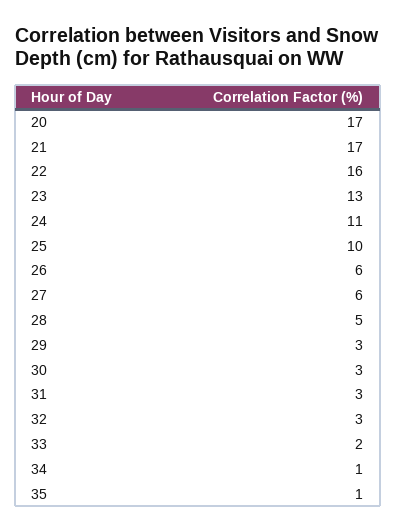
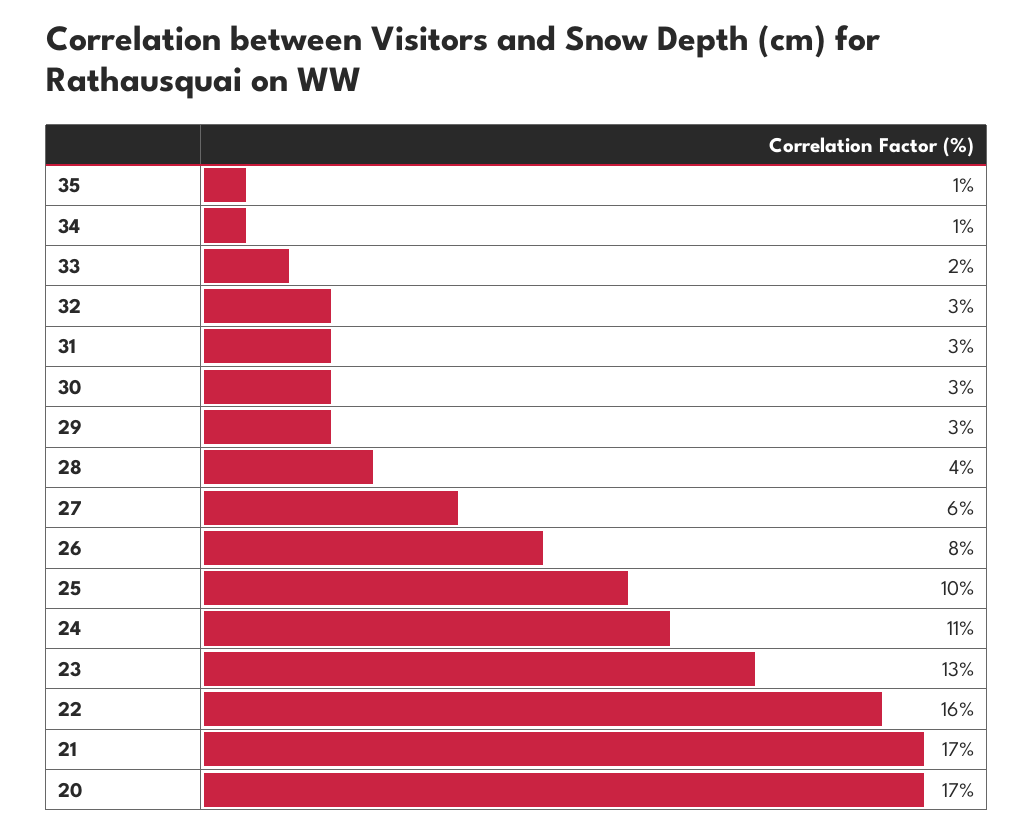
  {
    "20": 17,
    "21": 17,
    "22": 16,
    "23": 13,
    "24": 11,
    "25": 10,
-   "26": 6,
+   "26": 8,
    "27": 6,
-   "28": 5,
+   "28": 4,
    "29": 3,
    "30": 3,
    "31": 3,
    "32": 3,
    "33": 2,
    "34": 1,
    "35": 1
  }

